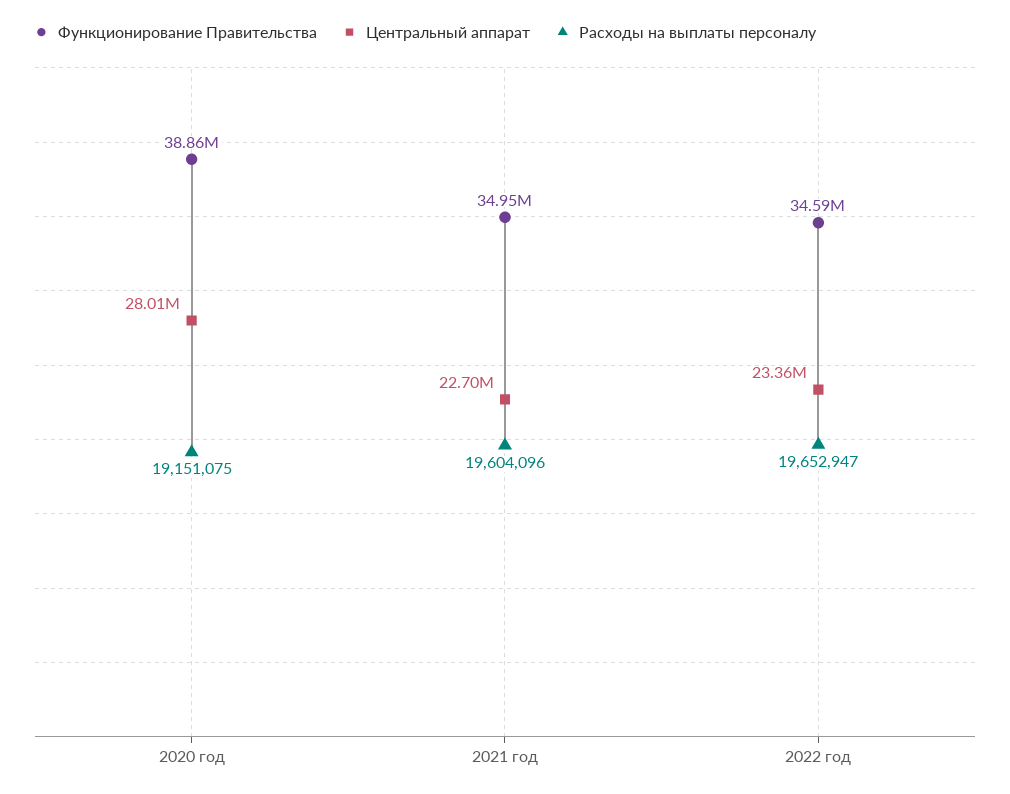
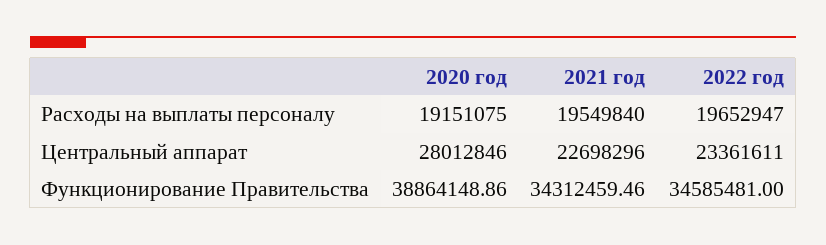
  {
    "Функционирование Правительства": {
      "2020 год": 38864148.86,
-     "2021 год": 34950000,
+     "2021 год": 34312459.46,
      "2022 год": 34585481
    },
    "Центральный аппарат": {
      "2020 год": 28012846,
      "2021 год": 22698296,
      "2022 год": 23361611
    },
    "Расходы на выплаты персоналу": {
      "2020 год": 19151075,
-     "2021 год": 19604096,
+     "2021 год": 19549840,
      "2022 год": 19652947
    }
  }

